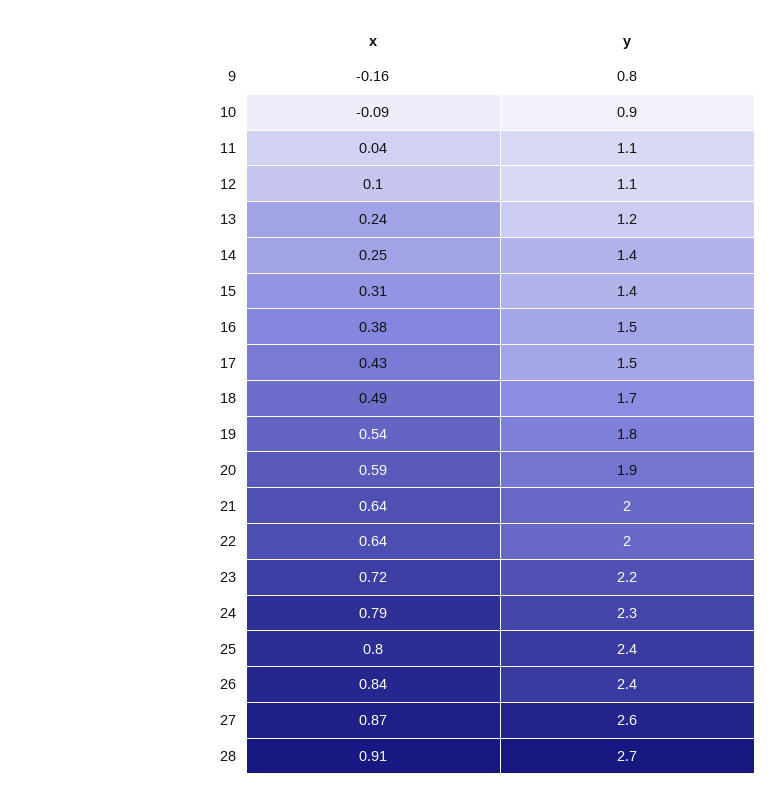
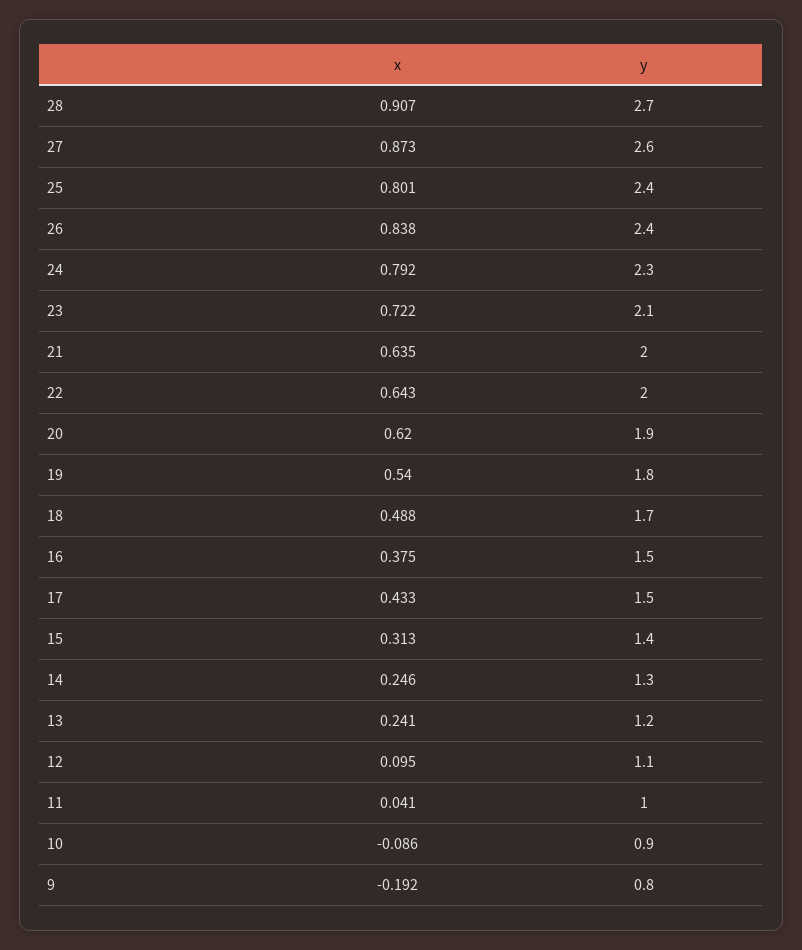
  {
    "x": {
-     "9": -0.16,
+     "9": -0.192,
      "10": -0.086,
      "11": 0.041,
      "12": 0.095,
      "13": 0.241,
      "14": 0.246,
      "15": 0.313,
      "16": 0.375,
      "17": 0.433,
      "18": 0.488,
      "19": 0.54,
-     "20": 0.59,
+     "20": 0.62,
      "21": 0.635,
      "22": 0.643,
      "23": 0.722,
      "24": 0.792,
      "25": 0.801,
      "26": 0.838,
      "27": 0.873,
      "28": 0.907
    },
    "y": {
      "9": 0.8,
      "10": 0.9,
-     "11": 1.1,
+     "11": 1,
      "12": 1.1,
      "13": 1.2,
-     "14": 1.4,
+     "14": 1.3,
      "15": 1.4,
      "16": 1.5,
      "17": 1.5,
      "18": 1.7,
      "19": 1.8,
      "20": 1.9,
      "21": 2,
      "22": 2,
-     "23": 2.2,
+     "23": 2.1,
      "24": 2.3,
      "25": 2.4,
      "26": 2.4,
      "27": 2.6,
      "28": 2.7
    }
  }

